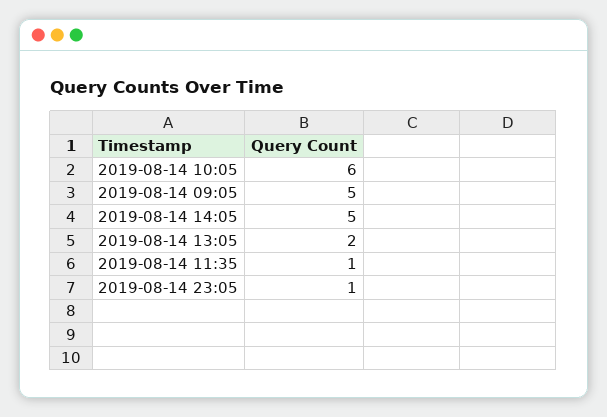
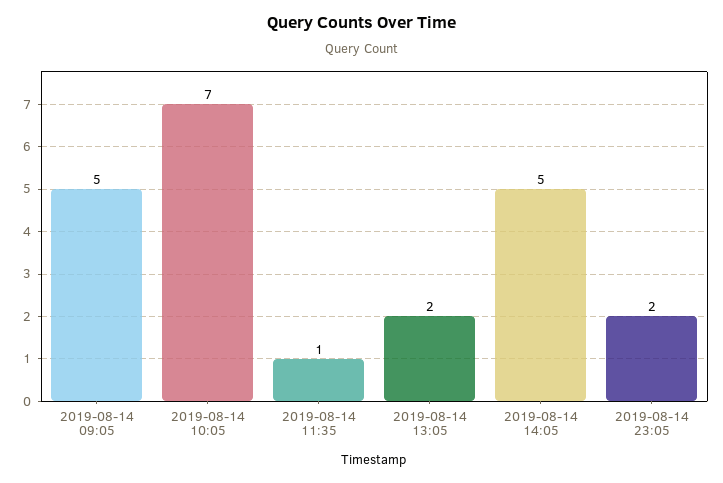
  {
-   "2019-08-14 10:05": 6,
+   "2019-08-14 10:05": 7,
    "2019-08-14 09:05": 5,
    "2019-08-14 14:05": 5,
    "2019-08-14 13:05": 2,
    "2019-08-14 11:35": 1,
-   "2019-08-14 23:05": 1
+   "2019-08-14 23:05": 2
  }

